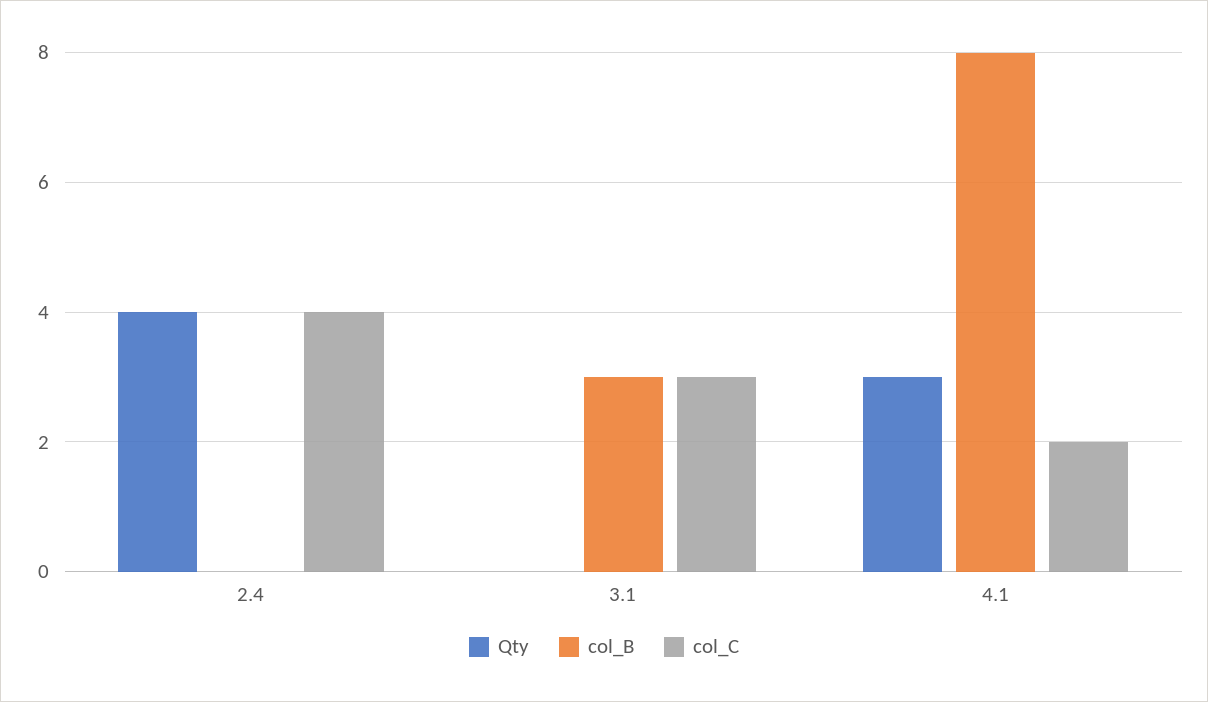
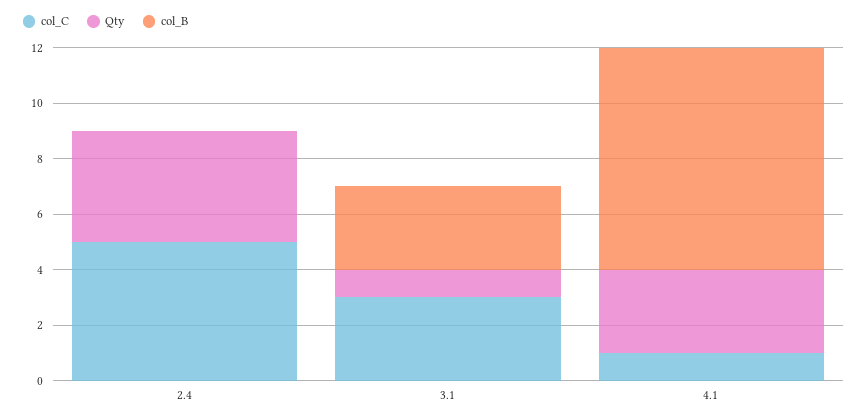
  {
    "Qty": {
      "2.4": 4,
-     "3.1": 0,
+     "3.1": 1,
      "4.1": 3
    },
    "col_B": {
      "2.4": 0,
      "3.1": 3,
      "4.1": 8
    },
    "col_C": {
-     "2.4": 4,
+     "2.4": 5,
      "3.1": 3,
-     "4.1": 2
+     "4.1": 1
    }
  }

